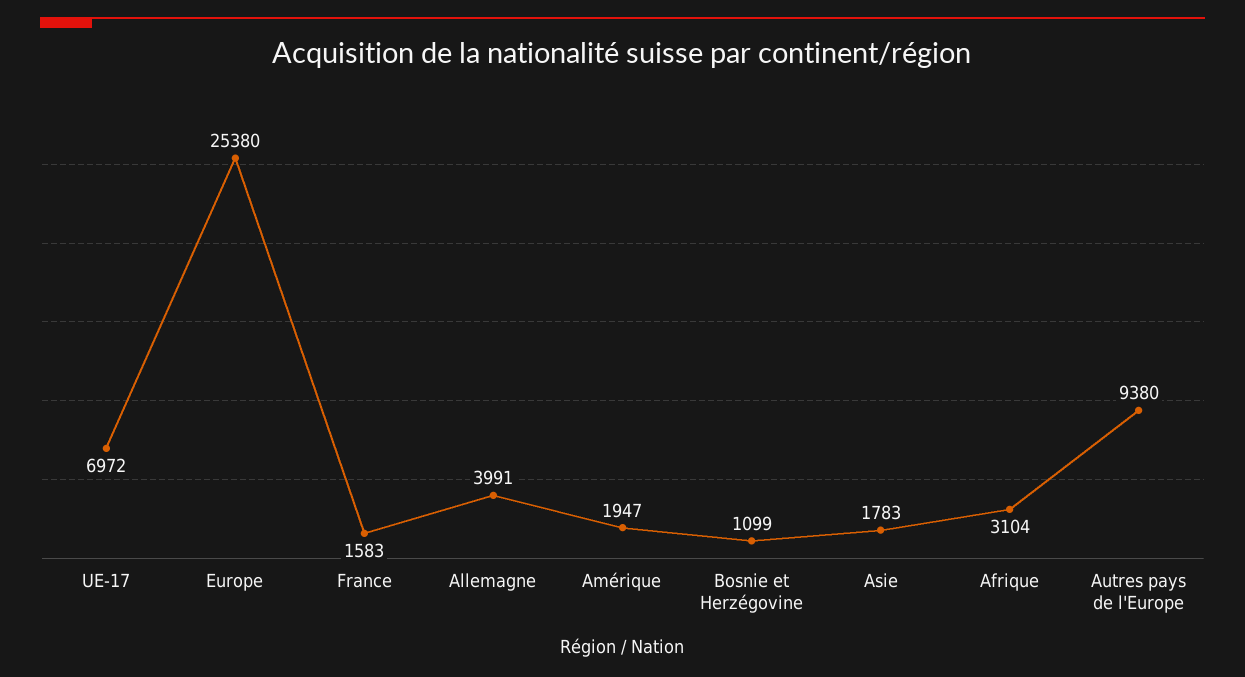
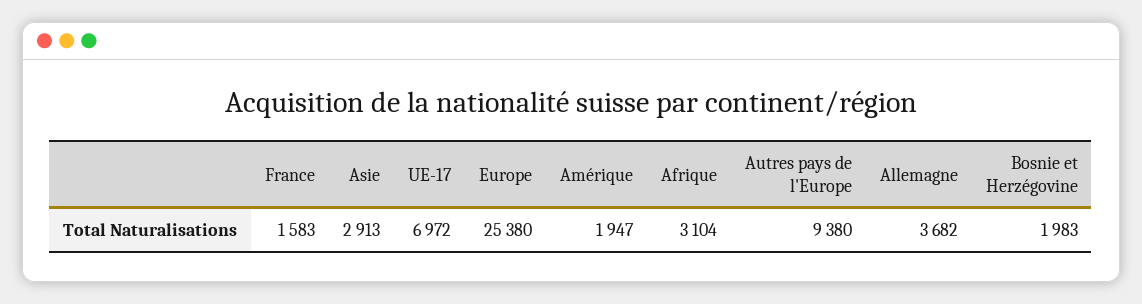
  {
    "UE-17": 6972,
    "Europe": 25380,
    "France": 1583,
-   "Allemagne": 3991,
+   "Allemagne": 3682,
    "Amérique": 1947,
-   "Bosnie et Herzégovine": 1099,
+   "Bosnie et Herzégovine": 1983,
-   "Asie": 1783,
+   "Asie": 2913,
    "Afrique": 3104,
    "Autres pays de l'Europe": 9380
  }

